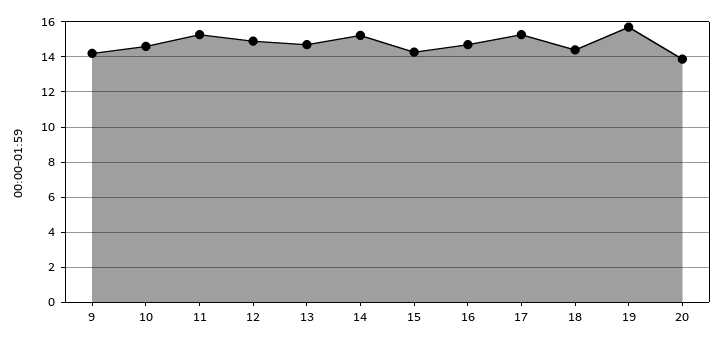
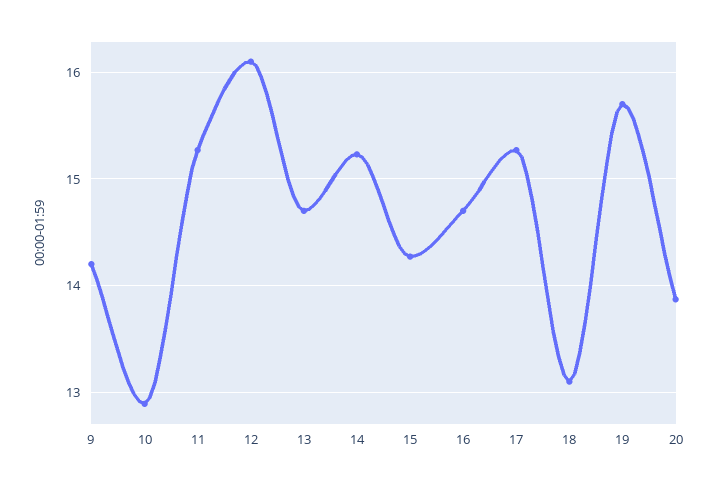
  {
    "9": 14.2,
-   "10": 14.5,
+   "10": 12.9,
    "11": 15.3,
-   "12": 15,
+   "12": 16.1,
    "13": 14.7,
    "14": 15.2,
    "15": 14.3,
    "16": 14.7,
    "17": 15.3,
-   "18": 14.5,
+   "18": 13.1,
    "19": 15.7,
    "20": 13.9
  }

